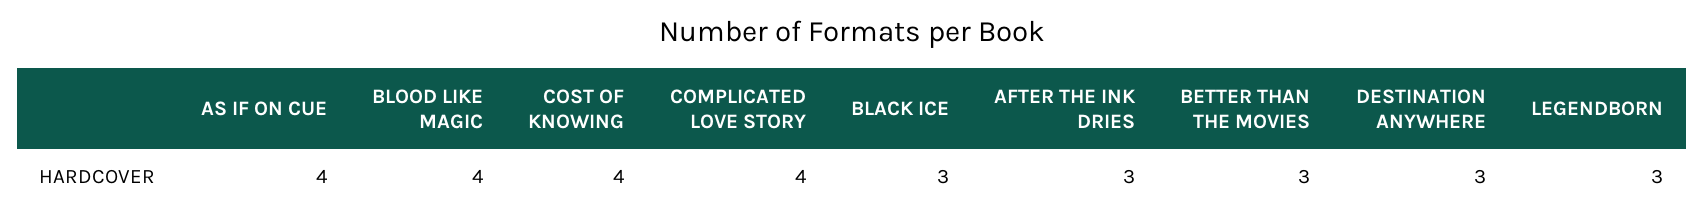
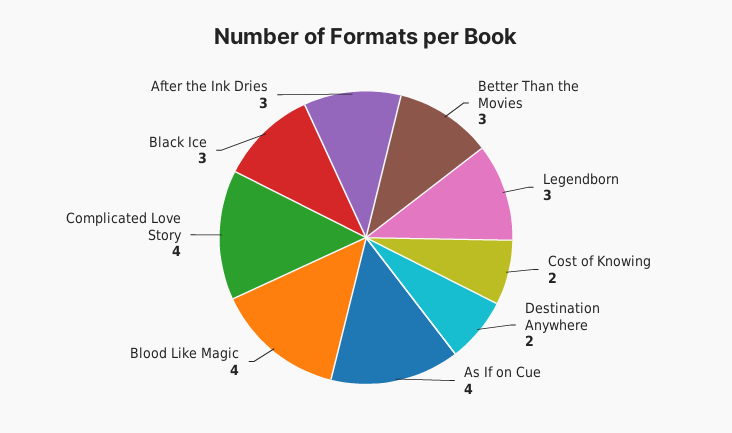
  {
    "AS IF ON CUE": 4,
    "BLOOD LIKE MAGIC": 4,
-   "COST OF KNOWING": 4,
+   "COST OF KNOWING": 2,
    "COMPLICATED LOVE STORY": 4,
    "BLACK ICE": 3,
    "AFTER THE INK DRIES": 3,
    "BETTER THAN THE MOVIES": 3,
-   "DESTINATION ANYWHERE": 3,
+   "DESTINATION ANYWHERE": 2,
    "LEGENDBORN": 3
  }

